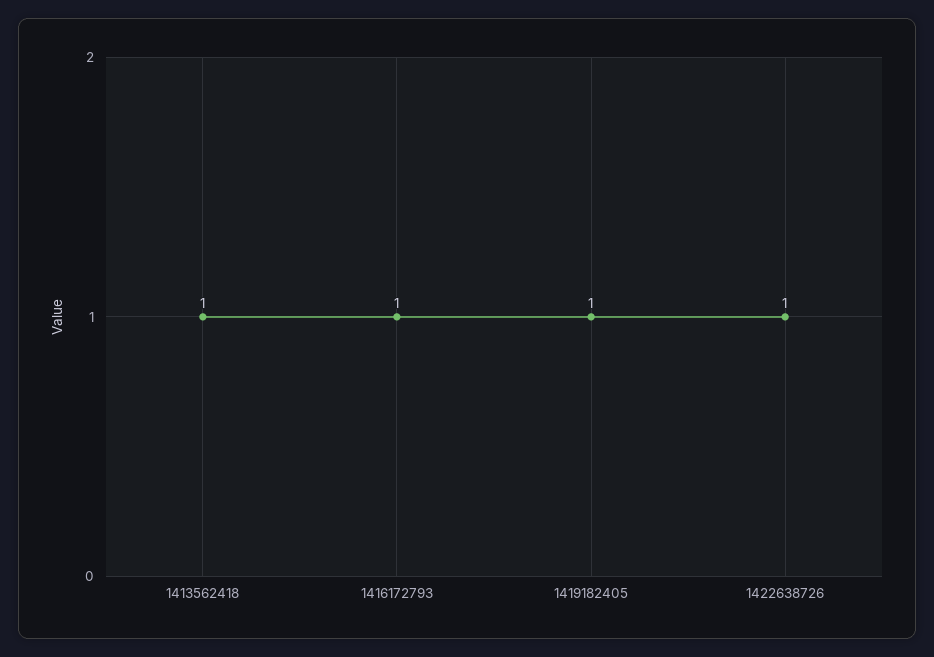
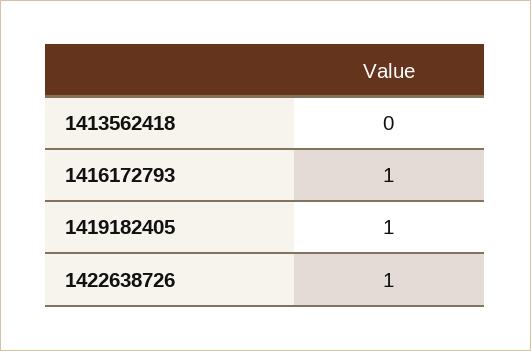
  {
-   "1413562418": 1,
+   "1413562418": 0,
    "1416172793": 1,
    "1419182405": 1,
    "1422638726": 1
  }

